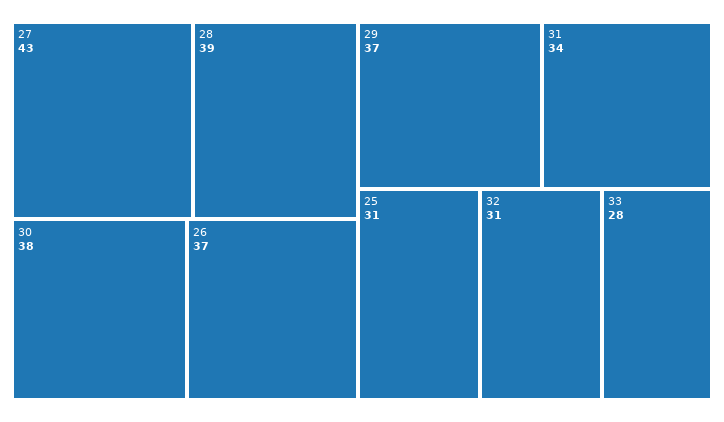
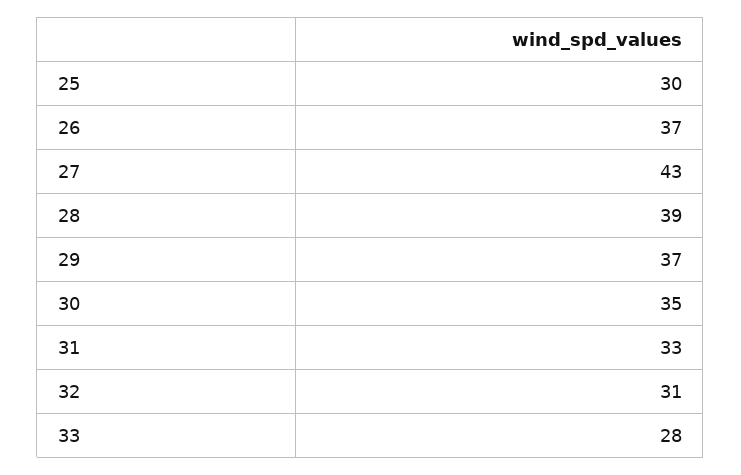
  {
    "27": 43,
    "28": 39,
-   "30": 38,
+   "30": 35,
    "26": 37,
    "29": 37,
-   "31": 34,
+   "31": 33,
-   "25": 31,
+   "25": 30,
    "32": 31,
    "33": 28
  }

